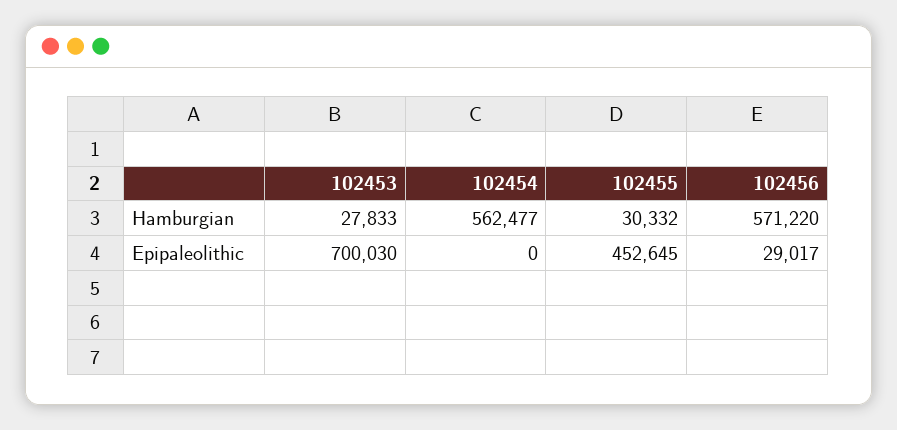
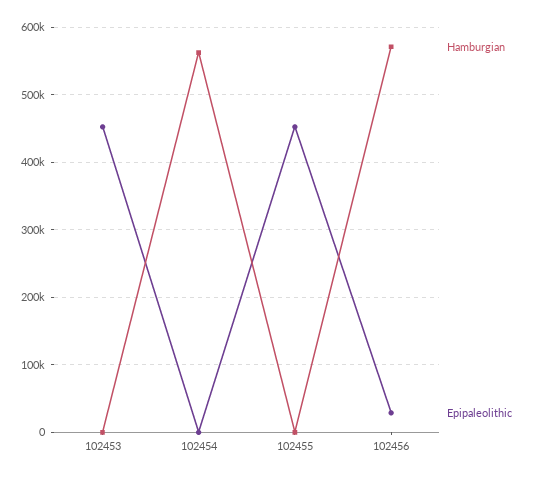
  {
    "Hamburgian": {
-     "102453": 27833,
+     "102453": 0,
      "102454": 562477,
-     "102455": 30332,
+     "102455": 0,
      "102456": 571220
    },
    "Epipaleolithic": {
-     "102453": 700030,
+     "102453": 450000,
      "102454": 0,
      "102455": 452645,
      "102456": 29017
    }
  }

